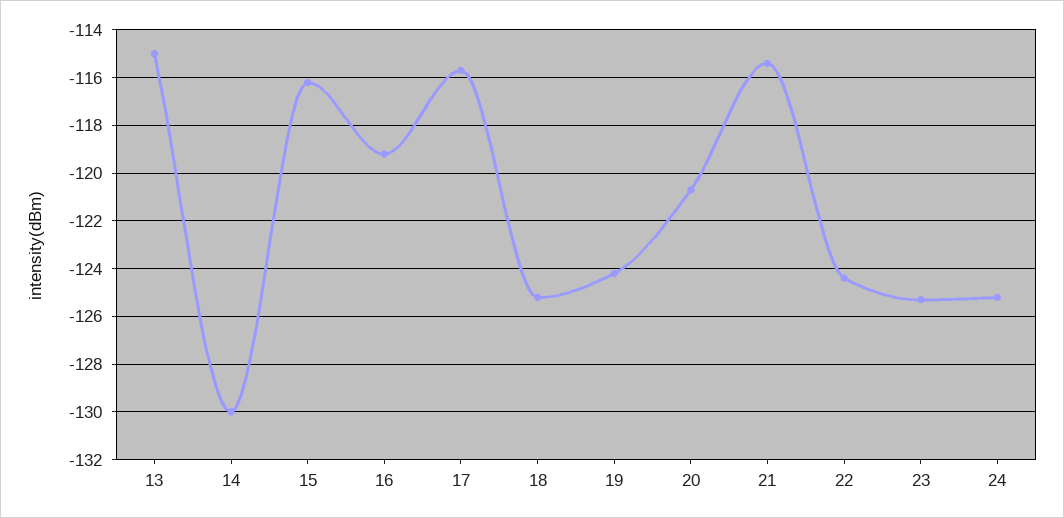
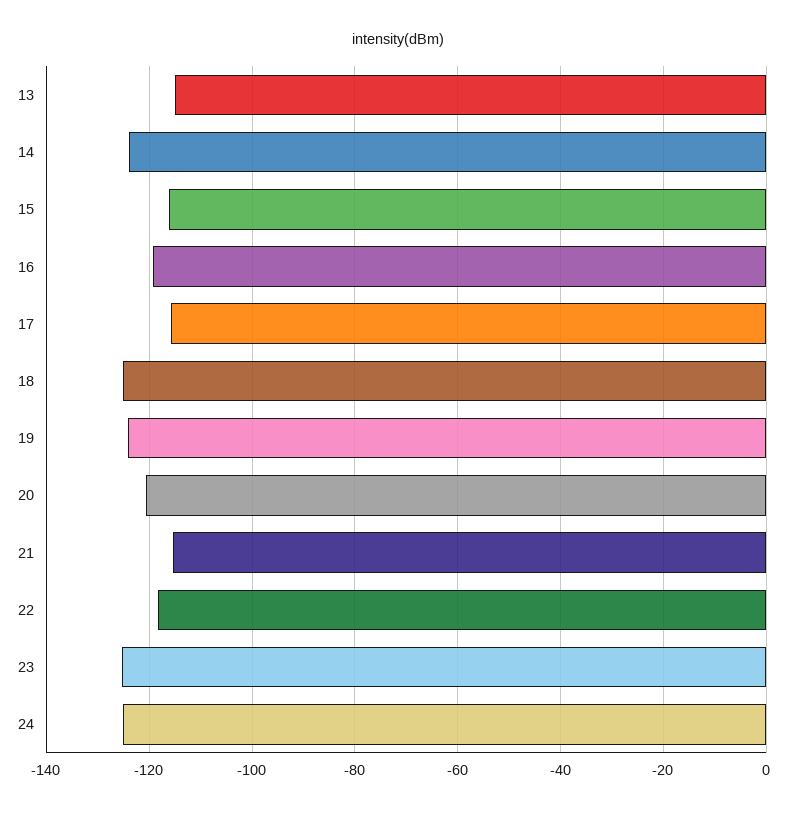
  {
    "13": -115,
-   "14": -130,
+   "14": -124,
    "15": -116,
    "16": -119,
    "17": -115.5,
    "18": -125,
    "19": -124,
    "20": -120.5,
    "21": -115.5,
-   "22": -124.5,
+   "22": -118,
    "23": -125.5,
    "24": -125
  }

